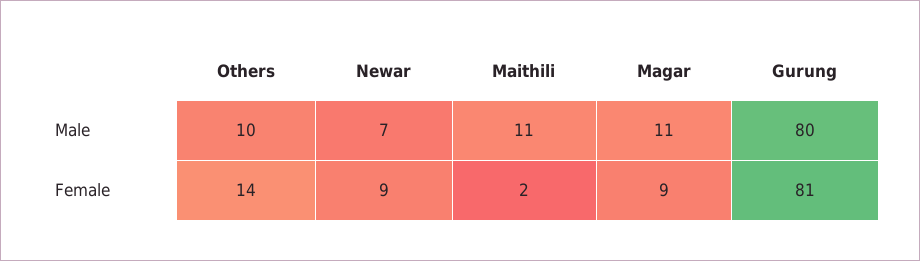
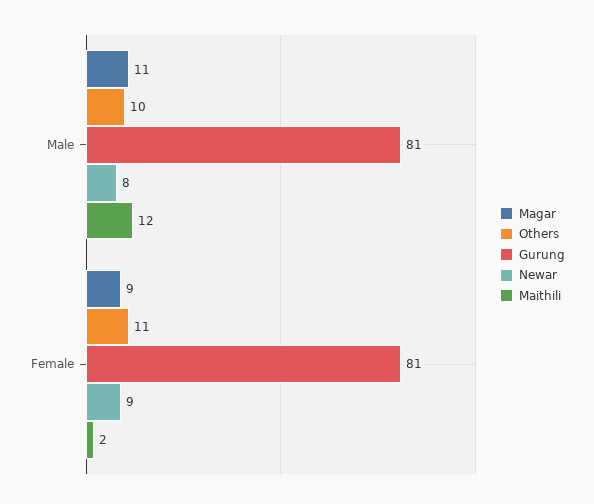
  {
    "Others": {
      "Male": 10,
-     "Female": 14
+     "Female": 11
    },
    "Newar": {
-     "Male": 7,
+     "Male": 8,
      "Female": 9
    },
    "Maithili": {
-     "Male": 11,
+     "Male": 12,
      "Female": 2
    },
    "Magar": {
      "Male": 11,
      "Female": 9
    },
    "Gurung": {
-     "Male": 80,
+     "Male": 81,
      "Female": 81
    }
  }

